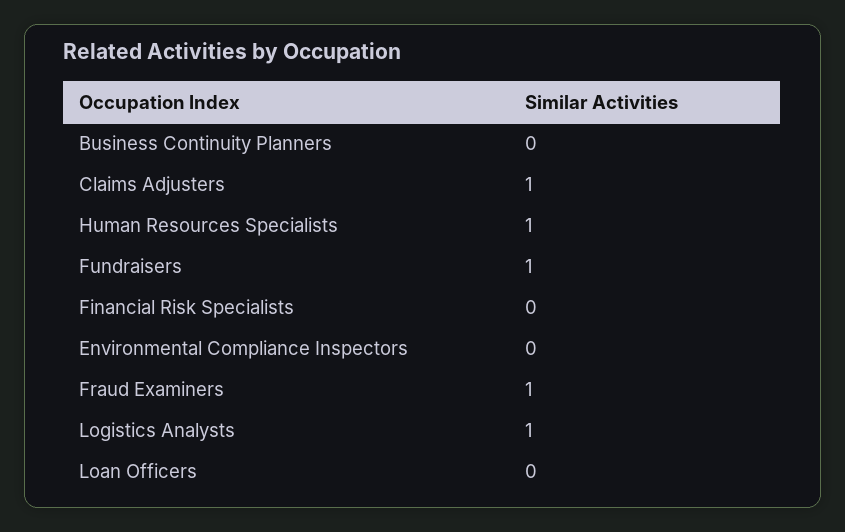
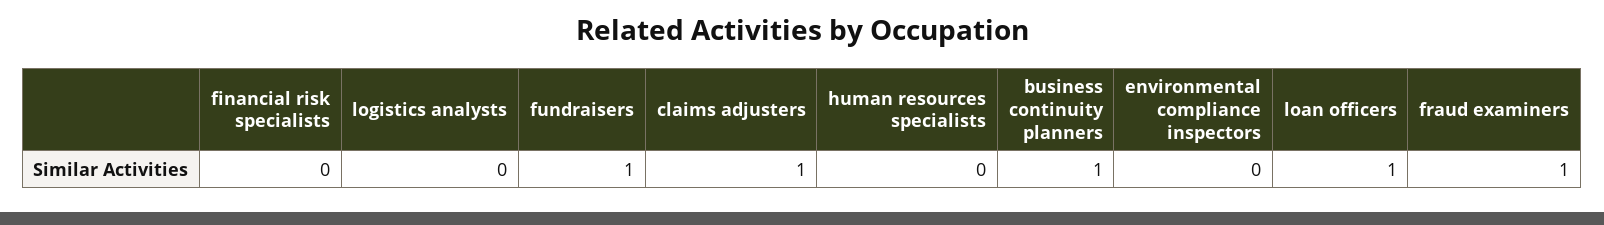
  {
-   "Business Continuity Planners": 0,
+   "Business Continuity Planners": 1,
    "Claims Adjusters": 1,
-   "Human Resources Specialists": 1,
+   "Human Resources Specialists": 0,
    "Fundraisers": 1,
    "Financial Risk Specialists": 0,
    "Environmental Compliance Inspectors": 0,
    "Fraud Examiners": 1,
-   "Logistics Analysts": 1,
+   "Logistics Analysts": 0,
-   "Loan Officers": 0
+   "Loan Officers": 1
  }

